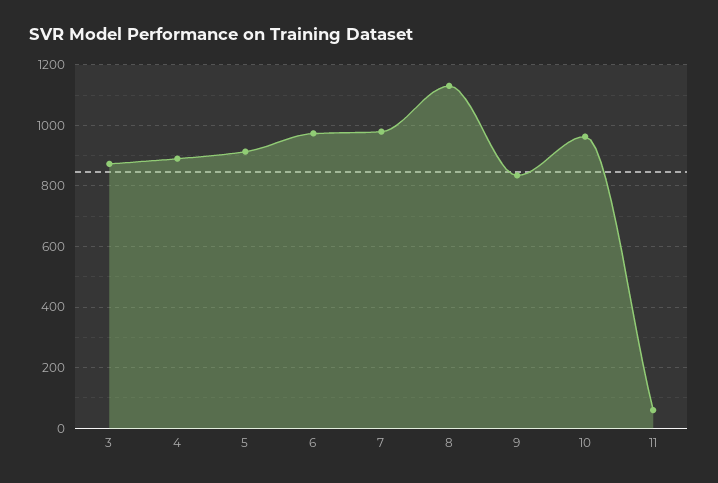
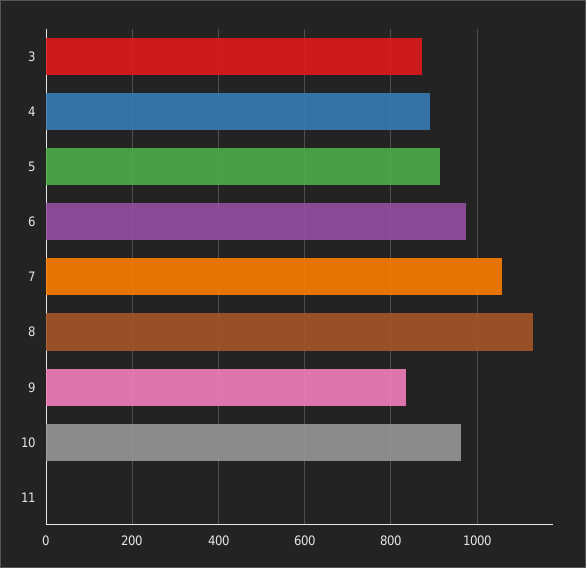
  {
    "3": 880,
    "4": 900,
    "5": 920,
    "6": 980,
-   "7": 980,
+   "7": 1060,
    "8": 1140,
    "9": 840,
    "10": 960,
-   "11": 60
+   "11": 0
  }

